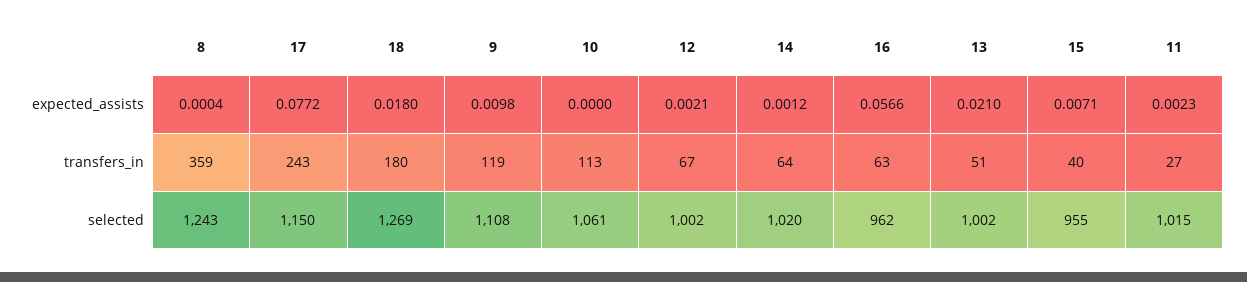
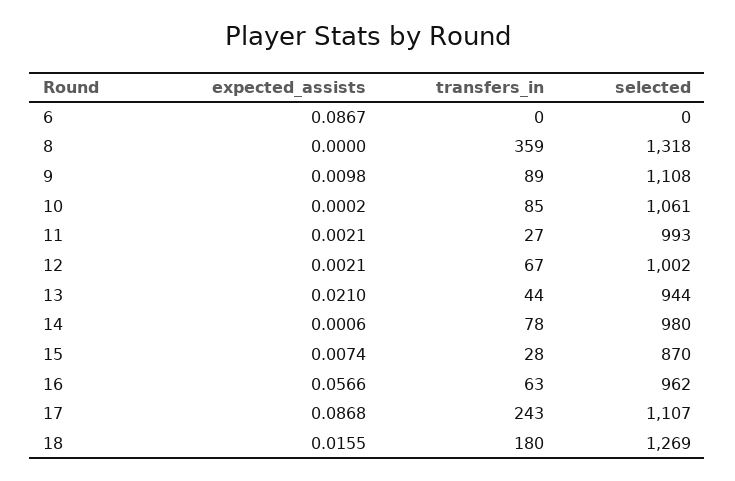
  {
    "8": {
-     "expected_assists": 0.0004,
+     "expected_assists": 0,
      "transfers_in": 359,
-     "selected": 1243
+     "selected": 1318
    },
    "17": {
-     "expected_assists": 0.0772,
+     "expected_assists": 0.0868,
      "transfers_in": 243,
-     "selected": 1150
+     "selected": 1107
    },
    "18": {
-     "expected_assists": 0.018,
+     "expected_assists": 0.0155,
      "transfers_in": 180,
      "selected": 1269
    },
    "9": {
      "expected_assists": 0.0098,
-     "transfers_in": 119,
+     "transfers_in": 89,
      "selected": 1108
    },
    "10": {
-     "expected_assists": 0,
+     "expected_assists": 0.0002,
-     "transfers_in": 113,
+     "transfers_in": 85,
      "selected": 1061
    },
    "12": {
      "expected_assists": 0.0021,
      "transfers_in": 67,
      "selected": 1002
    },
    "14": {
-     "expected_assists": 0.0012,
+     "expected_assists": 0.0006,
-     "transfers_in": 64,
+     "transfers_in": 78,
-     "selected": 1020
+     "selected": 980
    },
    "16": {
      "expected_assists": 0.0566,
      "transfers_in": 63,
      "selected": 962
    },
    "13": {
      "expected_assists": 0.021,
-     "transfers_in": 51,
+     "transfers_in": 44,
-     "selected": 1002
+     "selected": 944
    },
    "15": {
-     "expected_assists": 0.0071,
+     "expected_assists": 0.0074,
-     "transfers_in": 40,
+     "transfers_in": 28,
-     "selected": 955
+     "selected": 870
    },
    "11": {
-     "expected_assists": 0.0023,
+     "expected_assists": 0.0021,
      "transfers_in": 27,
-     "selected": 1015
+     "selected": 993
-   }
+   },
+   "6": {
+     "expected_assists": 0.0867,
+     "transfers_in": 0,
+     "selected": 0
+   }
  }

